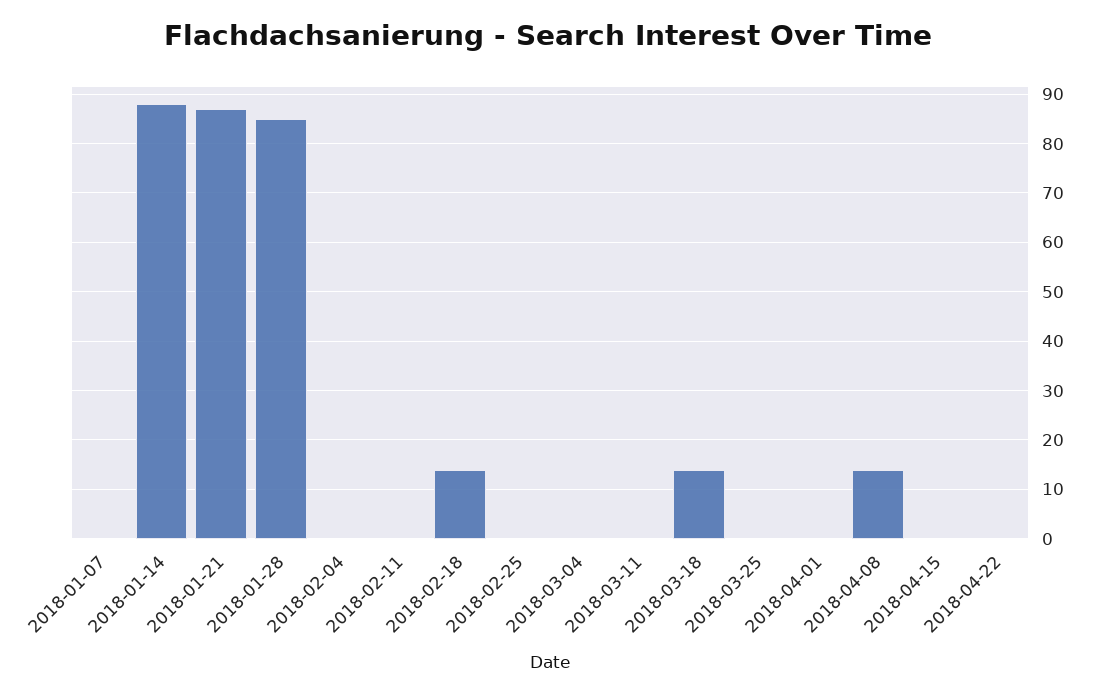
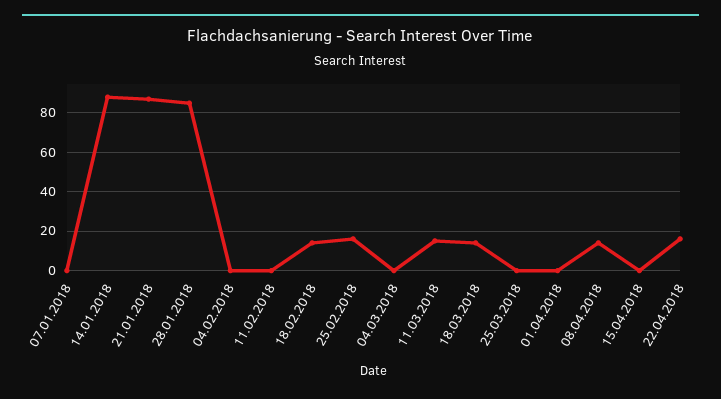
  {
    "2018-01-07": 0,
    "2018-01-14": 90,
    "2018-01-21": 85,
    "2018-01-28": 85,
    "2018-02-04": 0,
    "2018-02-11": 0,
    "2018-02-18": 15,
-   "2018-02-25": 0,
+   "2018-02-25": 15,
    "2018-03-04": 0,
-   "2018-03-11": 0,
+   "2018-03-11": 15,
    "2018-03-18": 15,
    "2018-03-25": 0,
    "2018-04-01": 0,
    "2018-04-08": 15,
    "2018-04-15": 0,
-   "2018-04-22": 0
+   "2018-04-22": 15
  }

